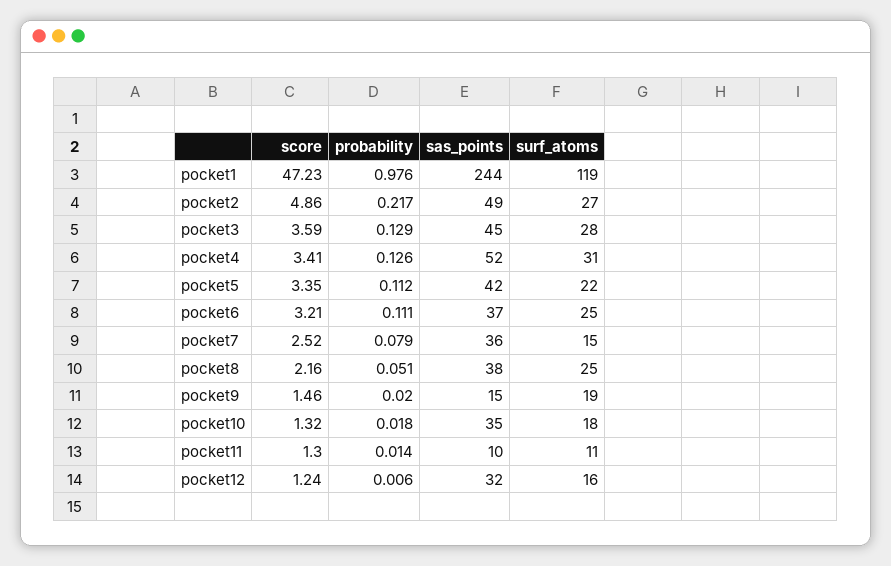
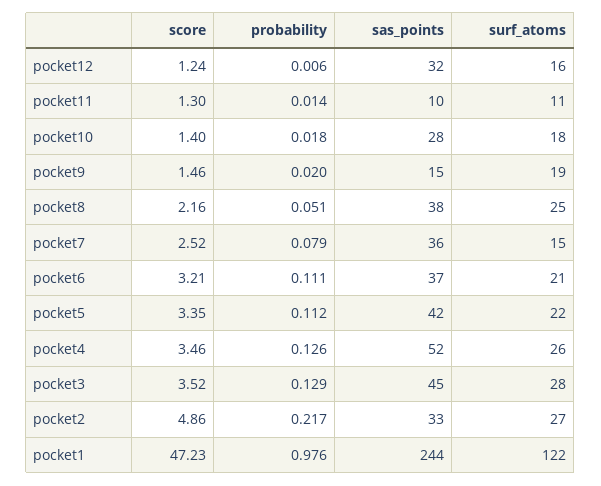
  {
    "score": {
      "pocket1": 47.23,
      "pocket2": 4.86,
-     "pocket3": 3.59,
+     "pocket3": 3.52,
-     "pocket4": 3.41,
+     "pocket4": 3.46,
      "pocket5": 3.35,
      "pocket6": 3.21,
      "pocket7": 2.52,
      "pocket8": 2.16,
      "pocket9": 1.46,
-     "pocket10": 1.32,
+     "pocket10": 1.4,
      "pocket11": 1.3,
      "pocket12": 1.24
    },
    "probability": {
      "pocket1": 0.976,
      "pocket2": 0.217,
      "pocket3": 0.129,
      "pocket4": 0.126,
      "pocket5": 0.112,
      "pocket6": 0.111,
      "pocket7": 0.079,
      "pocket8": 0.051,
      "pocket9": 0.02,
      "pocket10": 0.018,
      "pocket11": 0.014,
      "pocket12": 0.006
    },
    "sas_points": {
      "pocket1": 244,
-     "pocket2": 49,
+     "pocket2": 33,
      "pocket3": 45,
      "pocket4": 52,
      "pocket5": 42,
      "pocket6": 37,
      "pocket7": 36,
      "pocket8": 38,
      "pocket9": 15,
-     "pocket10": 35,
+     "pocket10": 28,
      "pocket11": 10,
      "pocket12": 32
    },
    "surf_atoms": {
-     "pocket1": 119,
+     "pocket1": 122,
      "pocket2": 27,
      "pocket3": 28,
-     "pocket4": 31,
+     "pocket4": 26,
      "pocket5": 22,
-     "pocket6": 25,
+     "pocket6": 21,
      "pocket7": 15,
      "pocket8": 25,
      "pocket9": 19,
      "pocket10": 18,
      "pocket11": 11,
      "pocket12": 16
    }
  }

